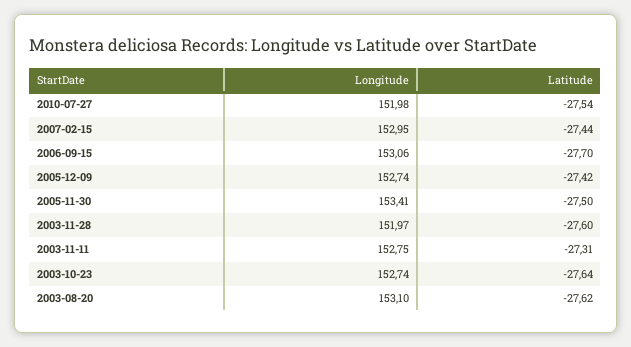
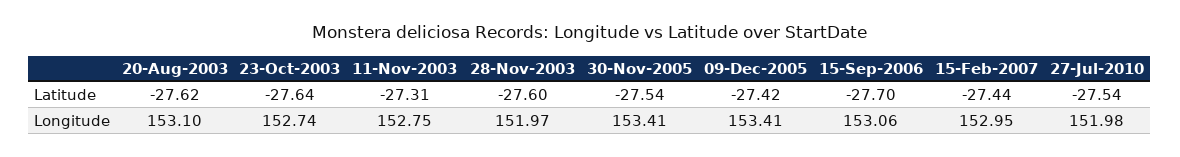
  {
    "Longitude": {
      "2010-07-27": 151.98,
      "2007-02-15": 152.95,
      "2006-09-15": 153.06,
-     "2005-12-09": 152.74,
+     "2005-12-09": 153.41,
      "2005-11-30": 153.41,
      "2003-11-28": 151.97,
      "2003-11-11": 152.75,
      "2003-10-23": 152.74,
      "2003-08-20": 153.1
    },
    "Latitude": {
      "2010-07-27": -27.54,
      "2007-02-15": -27.44,
      "2006-09-15": -27.7,
      "2005-12-09": -27.42,
-     "2005-11-30": -27.5,
+     "2005-11-30": -27.54,
      "2003-11-28": -27.6,
      "2003-11-11": -27.31,
      "2003-10-23": -27.64,
      "2003-08-20": -27.62
    }
  }

